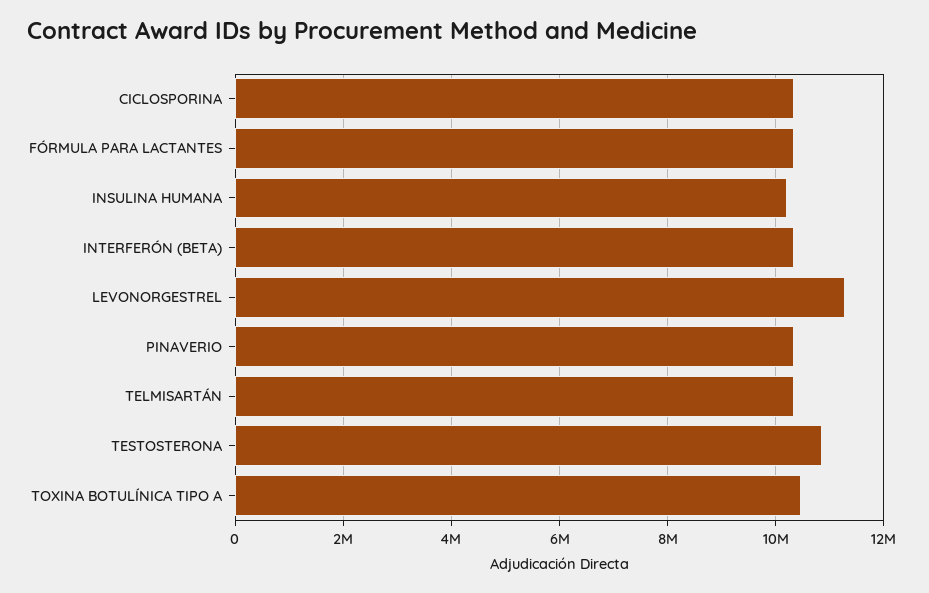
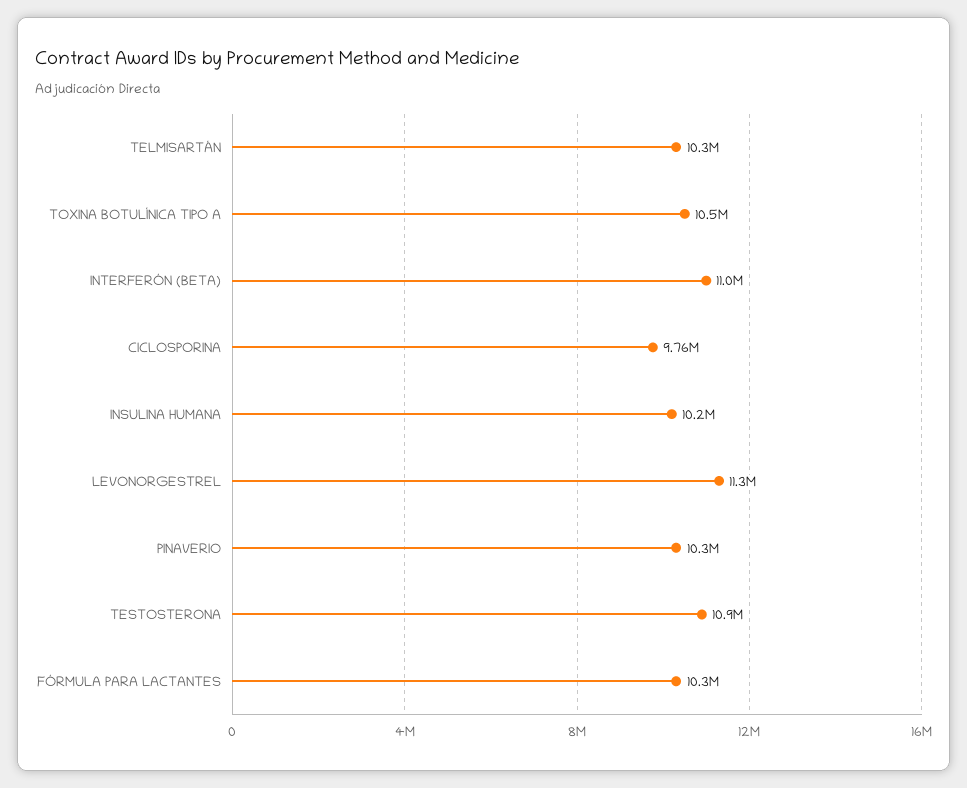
  {
-   "CICLOSPORINA": 10400000,
+   "CICLOSPORINA": 9760000,
    "FÓRMULA PARA LACTANTES": 10300000,
    "INSULINA HUMANA": 10200000,
-   "INTERFERÓN (BETA)": 10400000,
+   "INTERFERÓN (BETA)": 11000000,
    "LEVONORGESTREL": 11300000,
    "PINAVERIO": 10300000,
    "TELMISARTÁN": 10300000,
    "TESTOSTERONA": 10900000,
    "TOXINA BOTULÍNICA TIPO A": 10500000
  }

